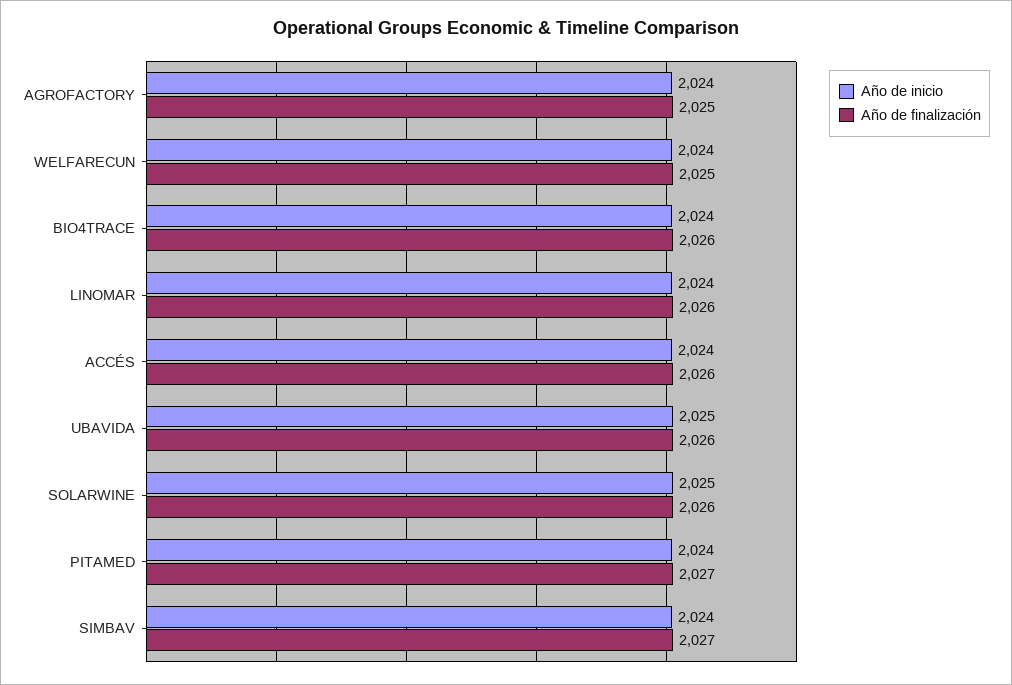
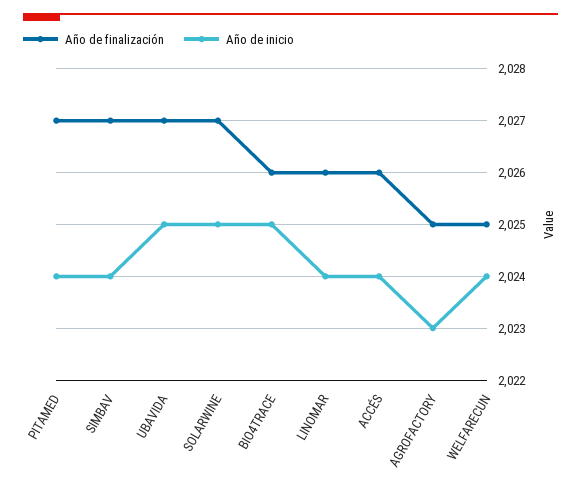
  {
    "Año de inicio": {
-     "AGROFACTORY": 2024,
+     "AGROFACTORY": 2023,
      "WELFARECUN": 2024,
-     "BIO4TRACE": 2024,
+     "BIO4TRACE": 2025,
      "LINOMAR": 2024,
      "ACCÉS": 2024,
      "UBAVIDA": 2025,
      "SOLARWINE": 2025,
      "PITAMED": 2024,
      "SIMBAV": 2024
    },
    "Año de finalización": {
      "AGROFACTORY": 2025,
      "WELFARECUN": 2025,
      "BIO4TRACE": 2026,
      "LINOMAR": 2026,
      "ACCÉS": 2026,
-     "UBAVIDA": 2026,
+     "UBAVIDA": 2027,
-     "SOLARWINE": 2026,
+     "SOLARWINE": 2027,
      "PITAMED": 2027,
      "SIMBAV": 2027
    }
  }

